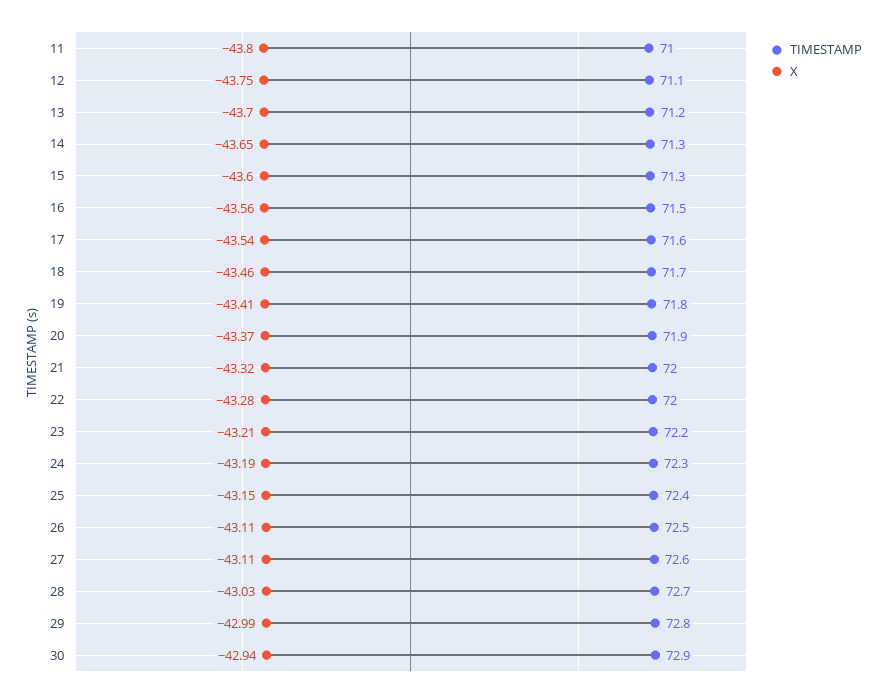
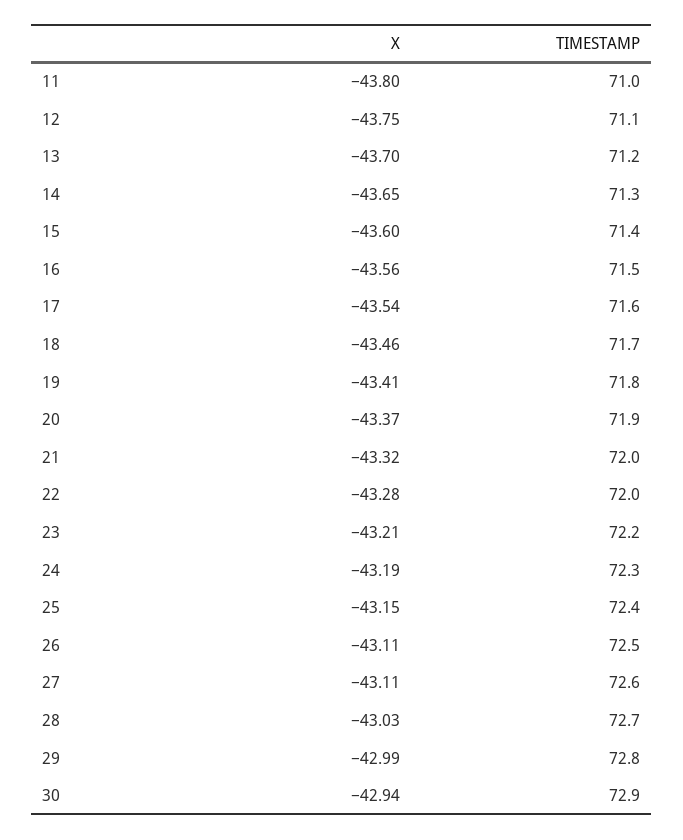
  {
    "TIMESTAMP": {
      "11": 71,
      "12": 71.1,
      "13": 71.2,
      "14": 71.3,
-     "15": 71.3,
+     "15": 71.4,
      "16": 71.5,
      "17": 71.6,
      "18": 71.7,
      "19": 71.8,
      "20": 71.9,
      "21": 72,
      "22": 72,
      "23": 72.2,
      "24": 72.3,
      "25": 72.4,
      "26": 72.5,
      "27": 72.6,
      "28": 72.7,
      "29": 72.8,
      "30": 72.9
    },
    "X": {
      "11": -43.8,
      "12": -43.75,
      "13": -43.7,
      "14": -43.65,
      "15": -43.6,
      "16": -43.56,
      "17": -43.54,
      "18": -43.46,
      "19": -43.41,
      "20": -43.37,
      "21": -43.32,
      "22": -43.28,
      "23": -43.21,
      "24": -43.19,
      "25": -43.15,
      "26": -43.11,
      "27": -43.11,
      "28": -43.03,
      "29": -42.99,
      "30": -42.94
    }
  }

